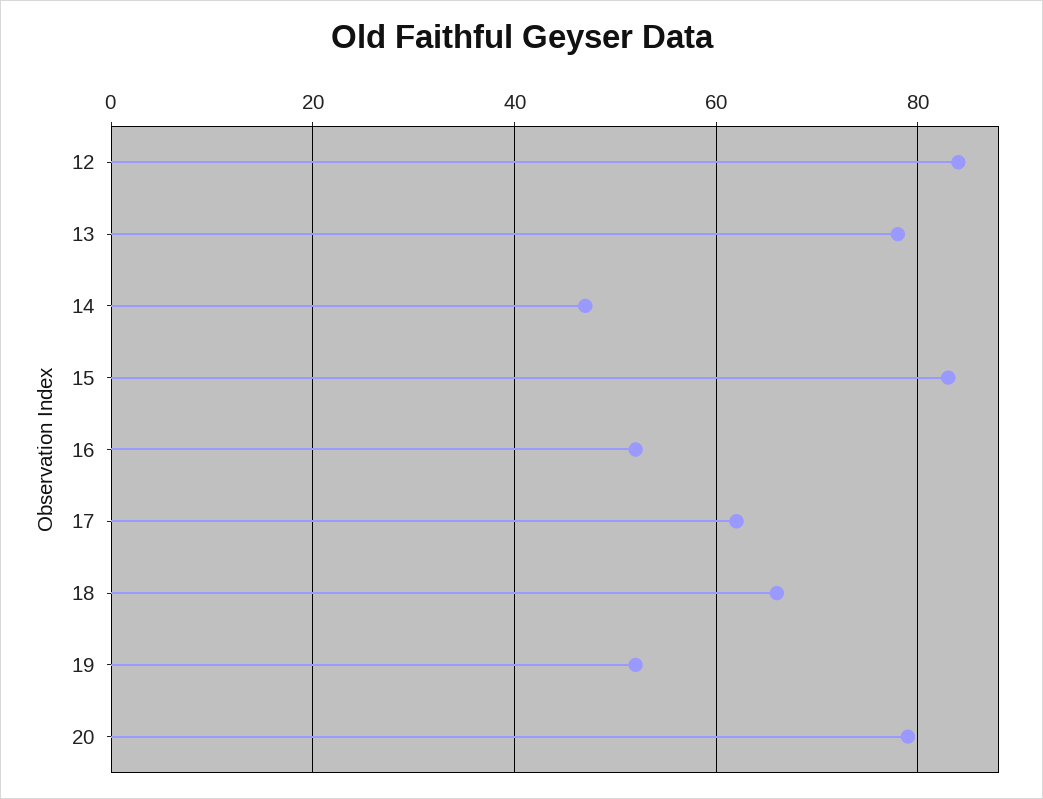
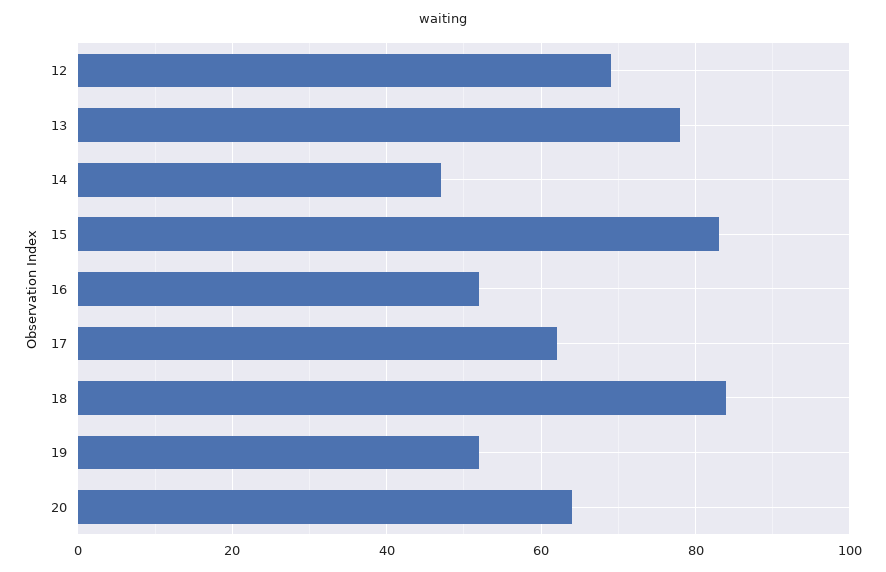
  {
-   "12": 85,
+   "12": 70,
    "13": 80,
    "14": 45,
    "15": 85,
    "16": 50,
    "17": 60,
-   "18": 65,
+   "18": 85,
    "19": 50,
-   "20": 80
+   "20": 65
  }

